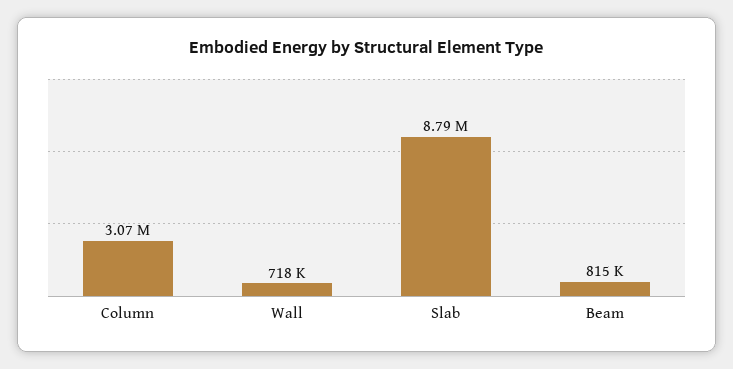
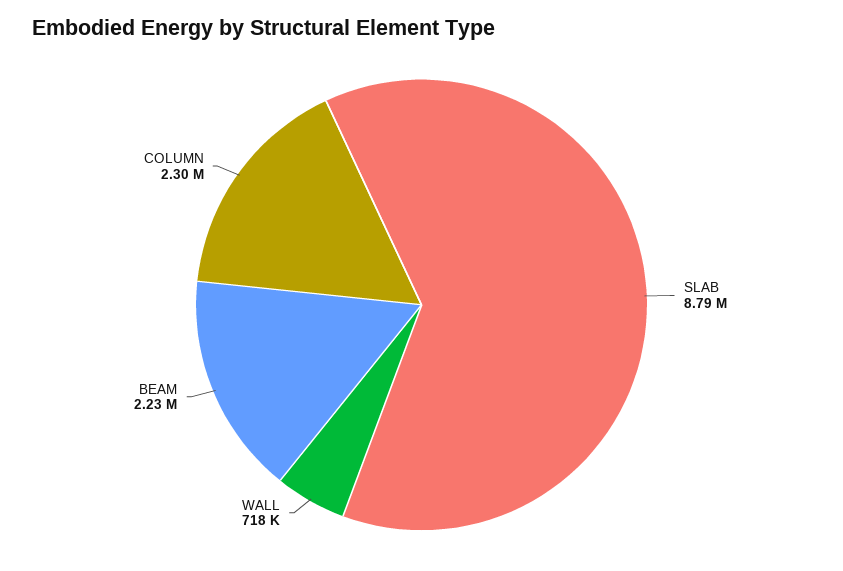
  {
-   "Column": 3070000,
+   "Column": 2300000,
    "Wall": 718000,
    "Slab": 8790000,
-   "Beam": 815000
+   "Beam": 2230000
  }

